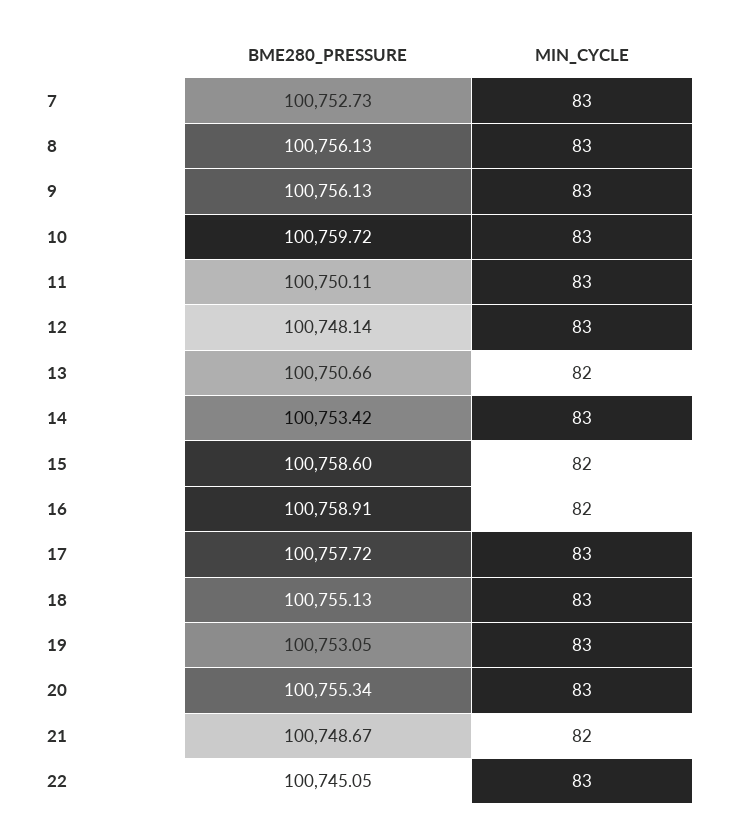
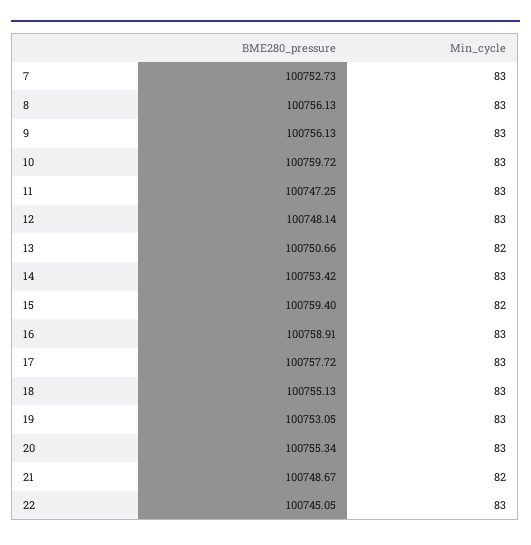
  {
    "BME280_PRESSURE": {
      "7": 100752.73,
      "8": 100756.13,
      "9": 100756.13,
      "10": 100759.72,
-     "11": 100750.11,
+     "11": 100747.25,
      "12": 100748.14,
      "13": 100750.66,
      "14": 100753.42,
-     "15": 100758.6,
+     "15": 100759.4,
      "16": 100758.91,
      "17": 100757.72,
      "18": 100755.13,
      "19": 100753.05,
      "20": 100755.34,
      "21": 100748.67,
      "22": 100745.05
    },
    "MIN_CYCLE": {
      "7": 83,
      "8": 83,
      "9": 83,
      "10": 83,
      "11": 83,
      "12": 83,
      "13": 82,
      "14": 83,
      "15": 82,
-     "16": 82,
+     "16": 83,
      "17": 83,
      "18": 83,
      "19": 83,
      "20": 83,
      "21": 82,
      "22": 83
    }
  }

